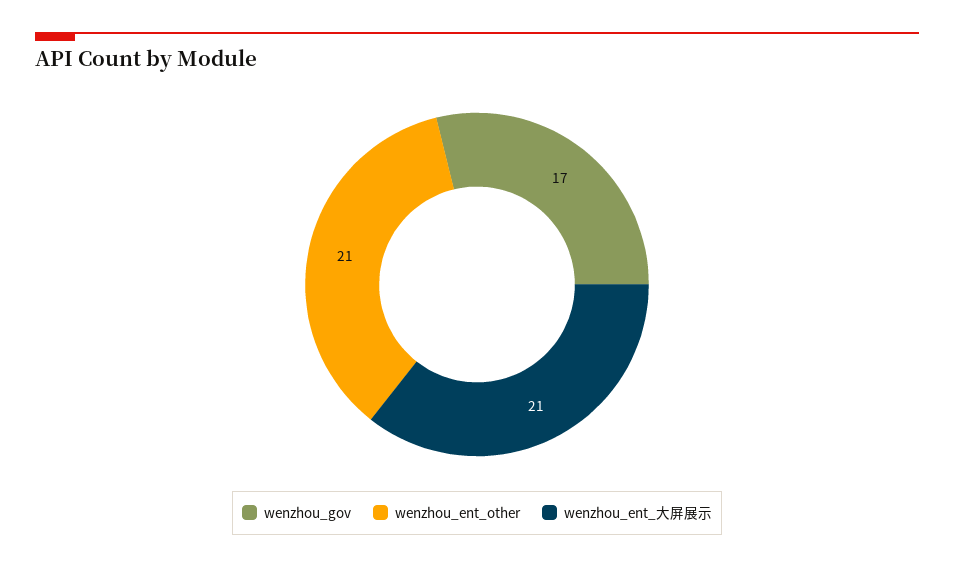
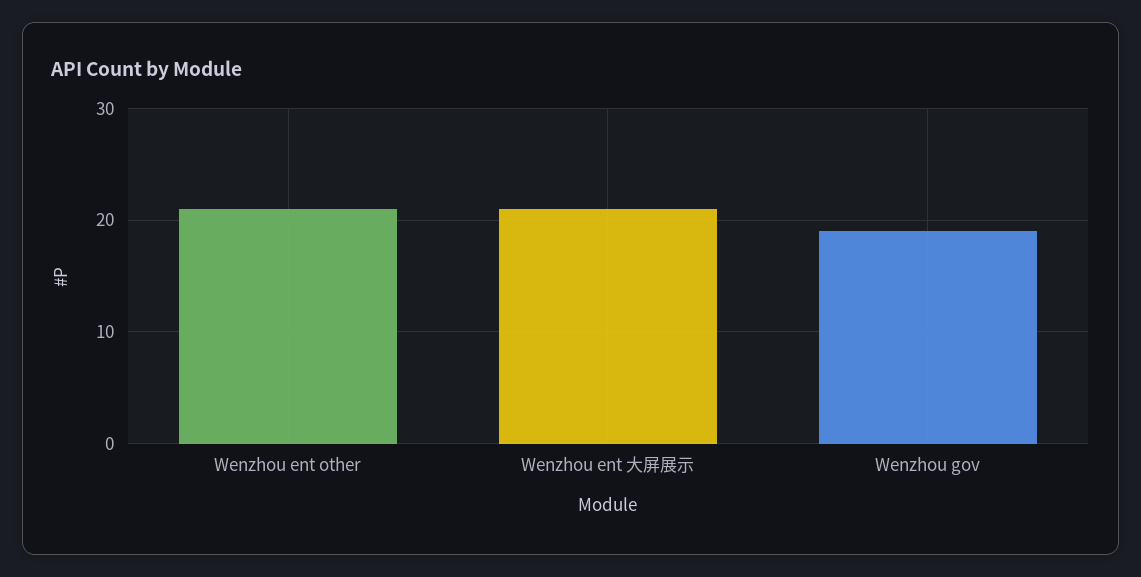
  {
-   "wenzhou_gov": 17,
+   "wenzhou_gov": 19,
    "wenzhou_ent_other": 21,
    "wenzhou_ent_大屏展示": 21
  }

